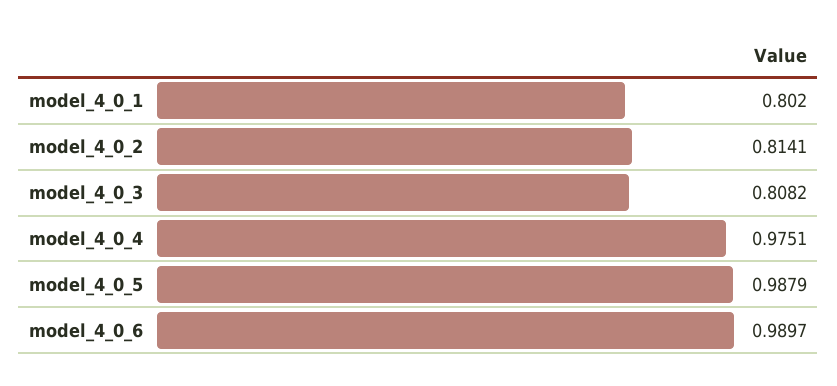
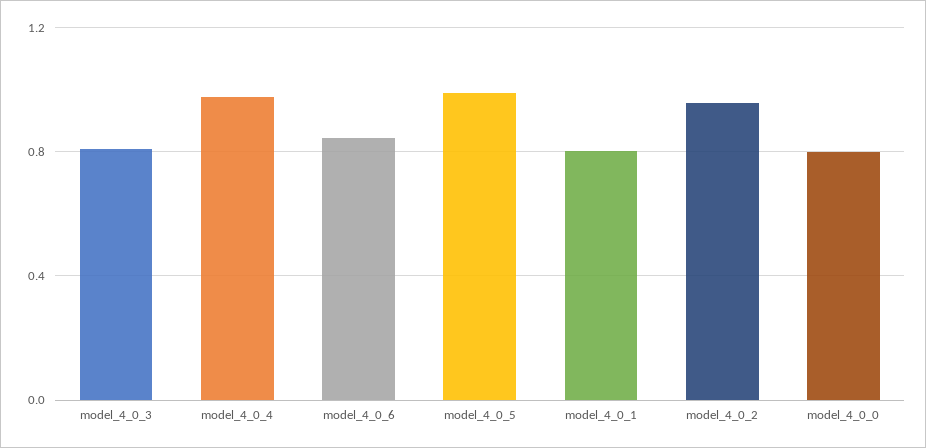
  {
    "model_4_0_1": 0.802,
-   "model_4_0_2": 0.8141,
+   "model_4_0_2": 0.95,
    "model_4_0_3": 0.8082,
    "model_4_0_4": 0.9751,
    "model_4_0_5": 0.9879,
-   "model_4_0_6": 0.9897
+   "model_4_0_6": 0.85,
+   "model_4_0_0": 0.8
  }

